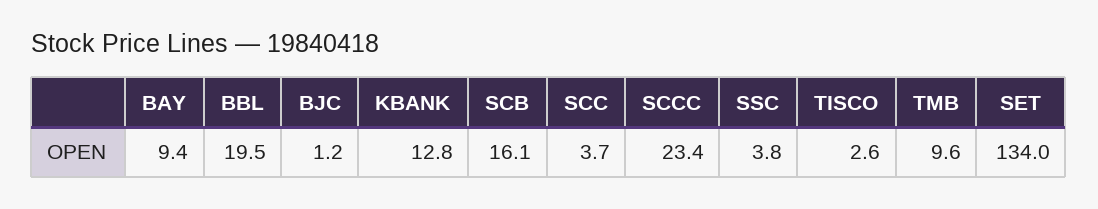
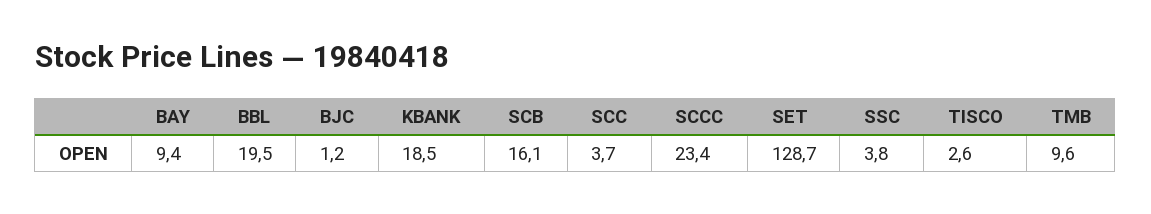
  {
    "BAY": 9.4,
    "BBL": 19.5,
    "BJC": 1.2,
-   "KBANK": 12.8,
+   "KBANK": 18.5,
    "SCB": 16.1,
    "SCC": 3.7,
    "SCCC": 23.4,
    "SSC": 3.8,
    "TISCO": 2.6,
    "TMB": 9.6,
-   "SET": 134
+   "SET": 128.7
  }

